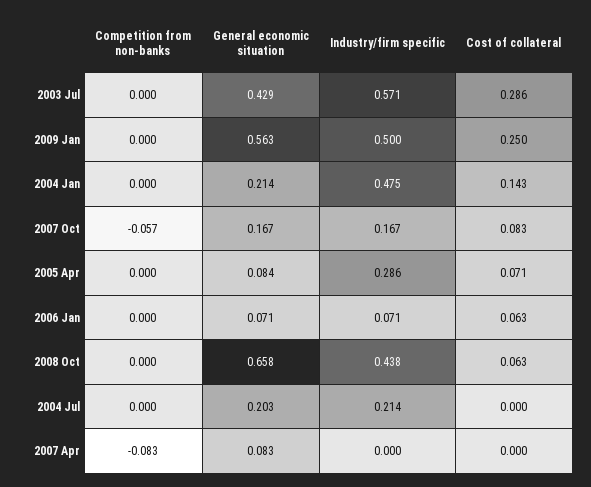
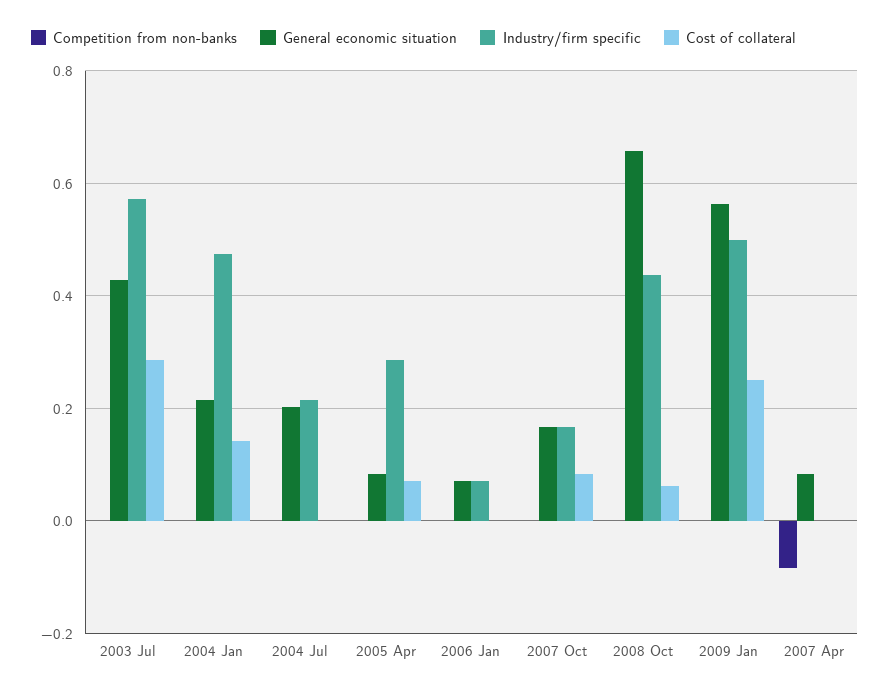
  {
    "Competition from non-banks": {
      "2003 Jul": 0,
      "2009 Jan": 0,
      "2004 Jan": 0,
-     "2007 Oct": -0.057,
+     "2007 Oct": 0,
      "2005 Apr": 0,
      "2006 Jan": 0,
      "2008 Oct": 0,
      "2004 Jul": 0,
      "2007 Apr": -0.083
    },
    "General economic situation": {
      "2003 Jul": 0.429,
      "2009 Jan": 0.563,
      "2004 Jan": 0.214,
      "2007 Oct": 0.167,
      "2005 Apr": 0.084,
      "2006 Jan": 0.071,
      "2008 Oct": 0.658,
      "2004 Jul": 0.203,
      "2007 Apr": 0.083
    },
    "Industry/firm specific": {
      "2003 Jul": 0.571,
      "2009 Jan": 0.5,
      "2004 Jan": 0.475,
      "2007 Oct": 0.167,
      "2005 Apr": 0.286,
      "2006 Jan": 0.071,
      "2008 Oct": 0.438,
      "2004 Jul": 0.214,
      "2007 Apr": 0
    },
    "Cost of collateral": {
      "2003 Jul": 0.286,
      "2009 Jan": 0.25,
      "2004 Jan": 0.143,
      "2007 Oct": 0.083,
      "2005 Apr": 0.071,
-     "2006 Jan": 0.063,
+     "2006 Jan": 0,
      "2008 Oct": 0.063,
      "2004 Jul": 0,
      "2007 Apr": 0
    }
  }

